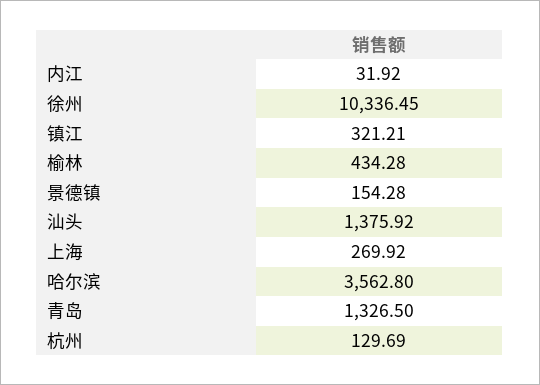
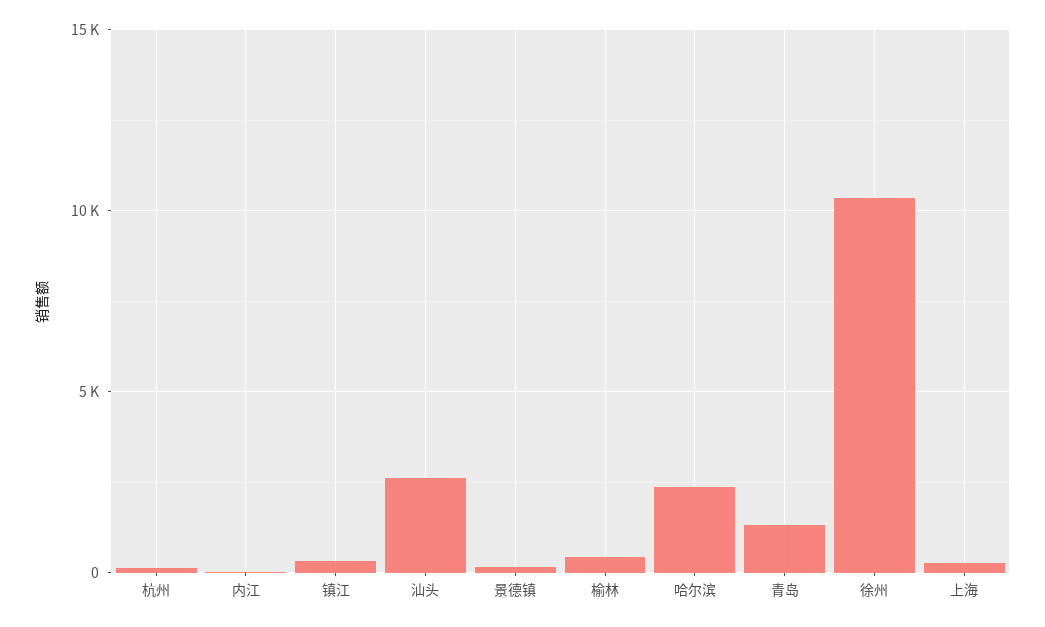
  {
    "内江": 31.92,
    "徐州": 10336.45,
    "镇江": 321.21,
    "榆林": 434.28,
    "景德镇": 154.28,
-   "汕头": 1375.92,
+   "汕头": 2500,
    "上海": 269.92,
-   "哈尔滨": 3562.8,
+   "哈尔滨": 2500,
    "青岛": 1326.5,
    "杭州": 129.69
  }

